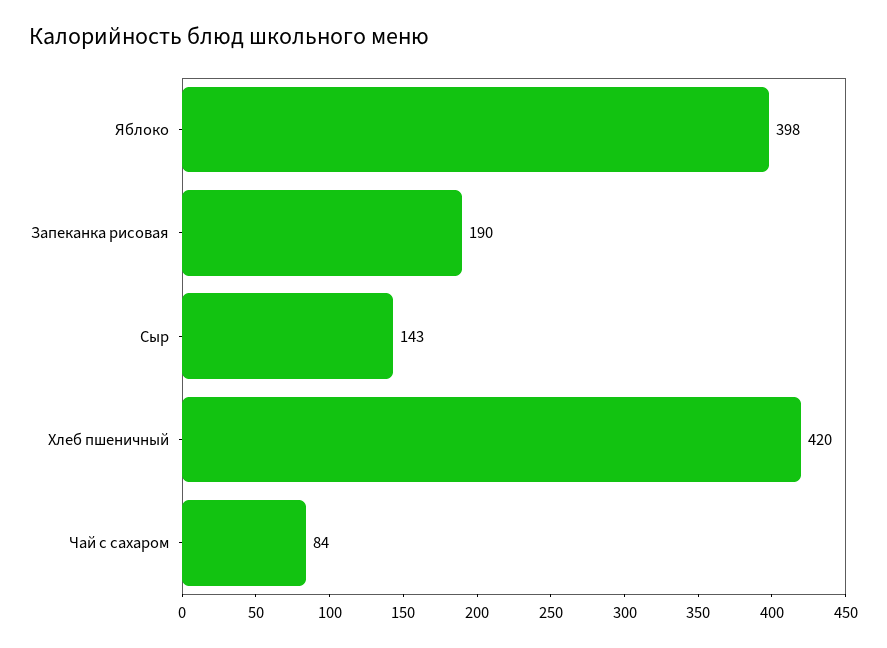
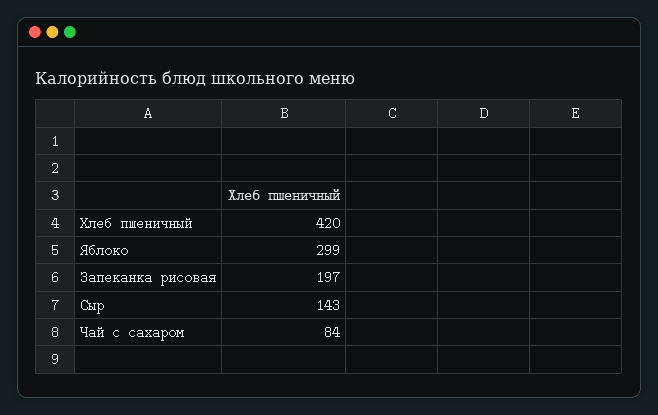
  {
-   "Яблоко": 398,
+   "Яблоко": 299,
-   "Запеканка рисовая": 190,
+   "Запеканка рисовая": 197,
    "Сыр": 143,
    "Хлеб пшеничный": 420,
    "Чай с сахаром": 84
  }

